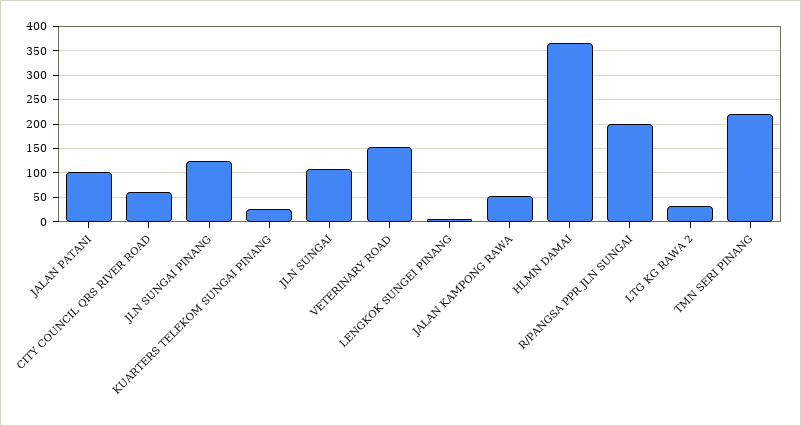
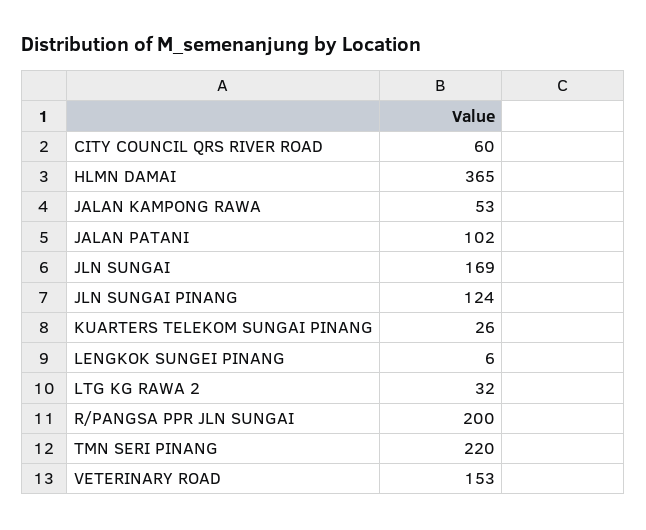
  {
    "JALAN PATANI": 102,
    "CITY COUNCIL QRS RIVER ROAD": 60,
    "JLN SUNGAI PINANG": 124,
    "KUARTERS TELEKOM SUNGAI PINANG": 26,
-   "JLN SUNGAI": 100,
+   "JLN SUNGAI": 169,
    "VETERINARY ROAD": 153,
    "LENGKOK SUNGEI PINANG": 6,
    "JALAN KAMPONG RAWA": 53,
    "HLMN DAMAI": 365,
    "R/PANGSA PPR JLN SUNGAI": 200,
    "LTG KG RAWA 2": 32,
    "TMN SERI PINANG": 220
  }

